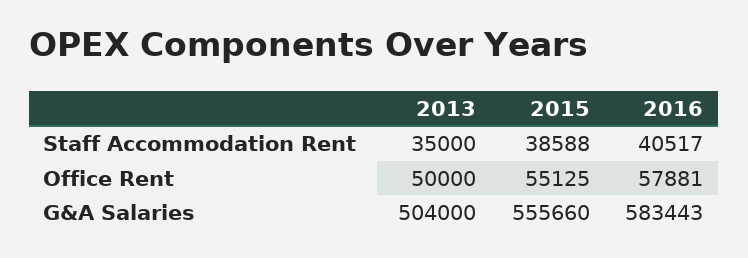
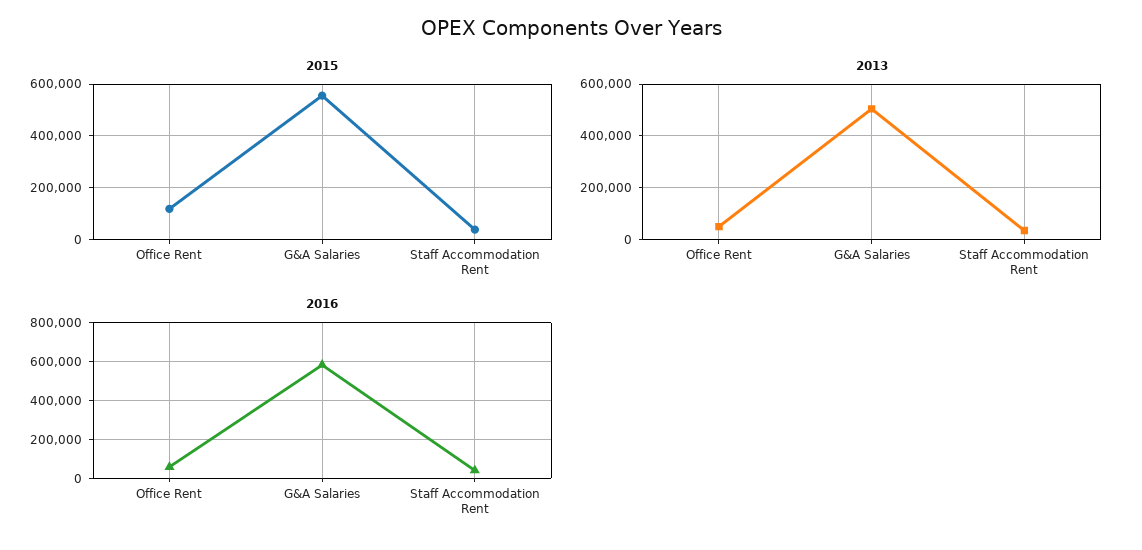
  {
    "2013": {
      "Staff Accommodation Rent": 35000,
      "Office Rent": 50000,
      "G&A Salaries": 504000
    },
    "2015": {
      "Staff Accommodation Rent": 38588,
-     "Office Rent": 55125,
+     "Office Rent": 125000,
      "G&A Salaries": 555660
    },
    "2016": {
      "Staff Accommodation Rent": 40517,
      "Office Rent": 57881,
      "G&A Salaries": 583443
    }
  }

